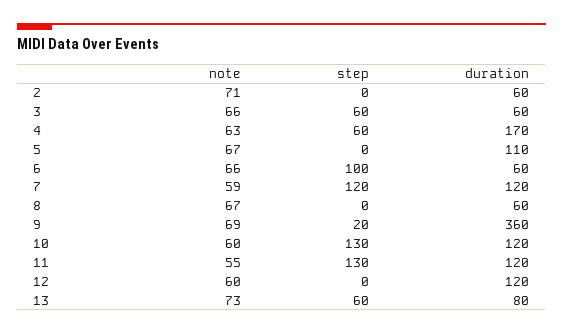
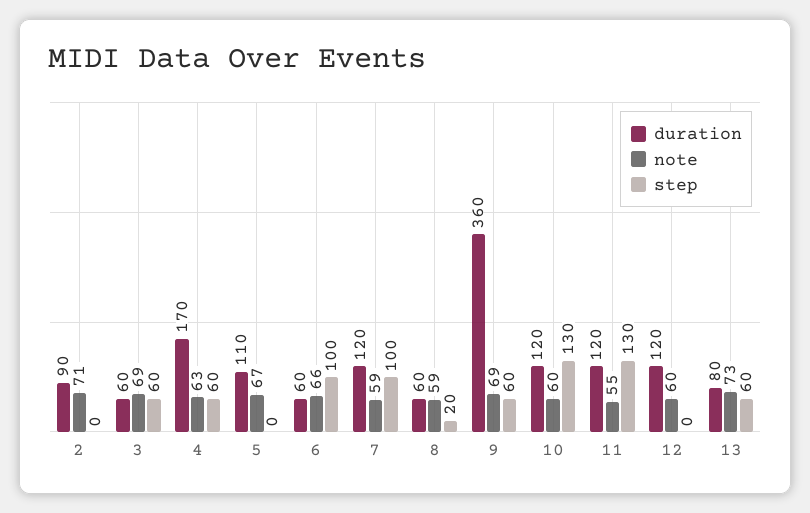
  {
    "note": {
      "2": 71,
-     "3": 66,
+     "3": 69,
      "4": 63,
      "5": 67,
      "6": 66,
      "7": 59,
-     "8": 67,
+     "8": 59,
      "9": 69,
      "10": 60,
      "11": 55,
      "12": 60,
      "13": 73
    },
    "step": {
      "2": 0,
      "3": 60,
      "4": 60,
      "5": 0,
      "6": 100,
-     "7": 120,
+     "7": 100,
-     "8": 0,
+     "8": 20,
-     "9": 20,
+     "9": 60,
      "10": 130,
      "11": 130,
      "12": 0,
      "13": 60
    },
    "duration": {
-     "2": 60,
+     "2": 90,
      "3": 60,
      "4": 170,
      "5": 110,
      "6": 60,
      "7": 120,
      "8": 60,
      "9": 360,
      "10": 120,
      "11": 120,
      "12": 120,
      "13": 80
    }
  }

